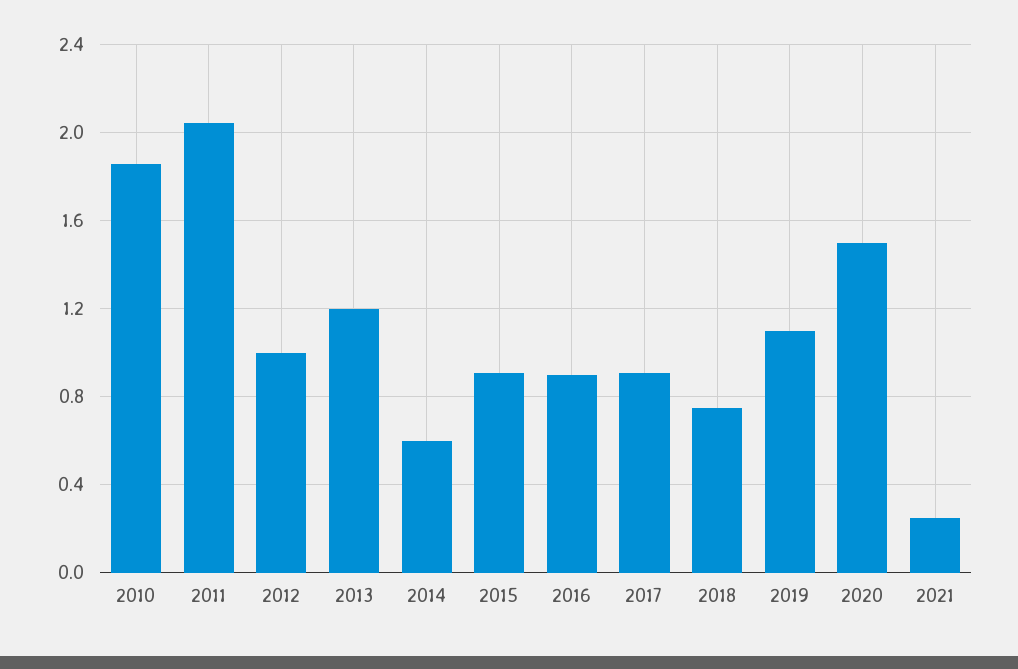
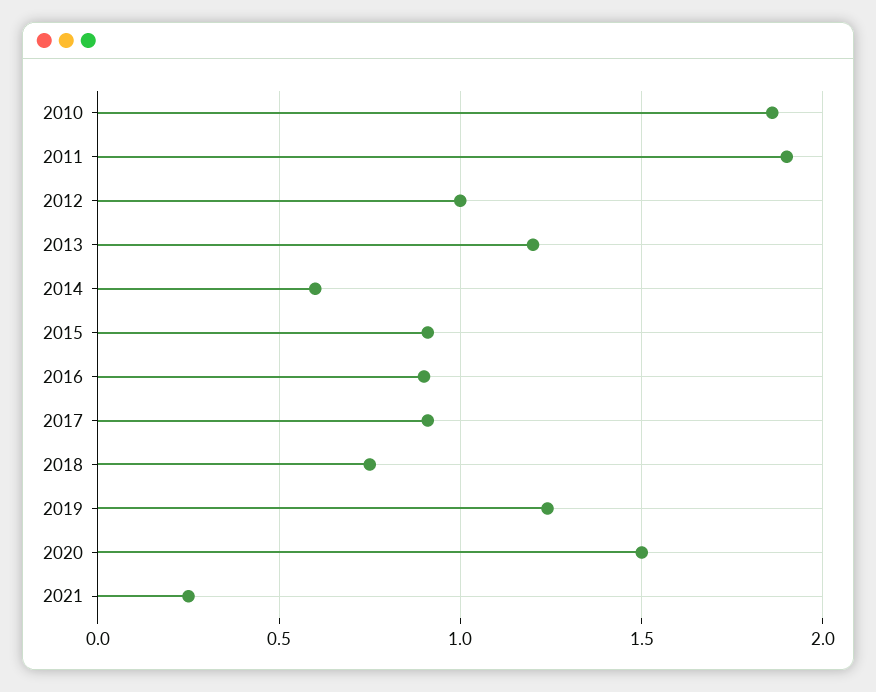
  {
    "2010": 1.85,
-   "2011": 2.05,
+   "2011": 1.9,
    "2012": 1,
    "2013": 1.2,
    "2014": 0.6,
    "2015": 0.9,
    "2016": 0.9,
    "2017": 0.9,
    "2018": 0.75,
-   "2019": 1.1,
+   "2019": 1.25,
    "2020": 1.5,
    "2021": 0.25
  }

